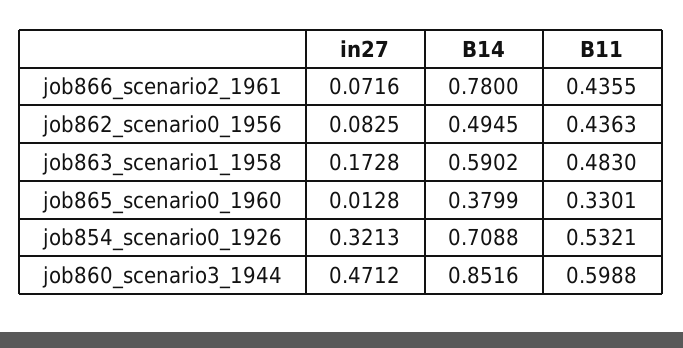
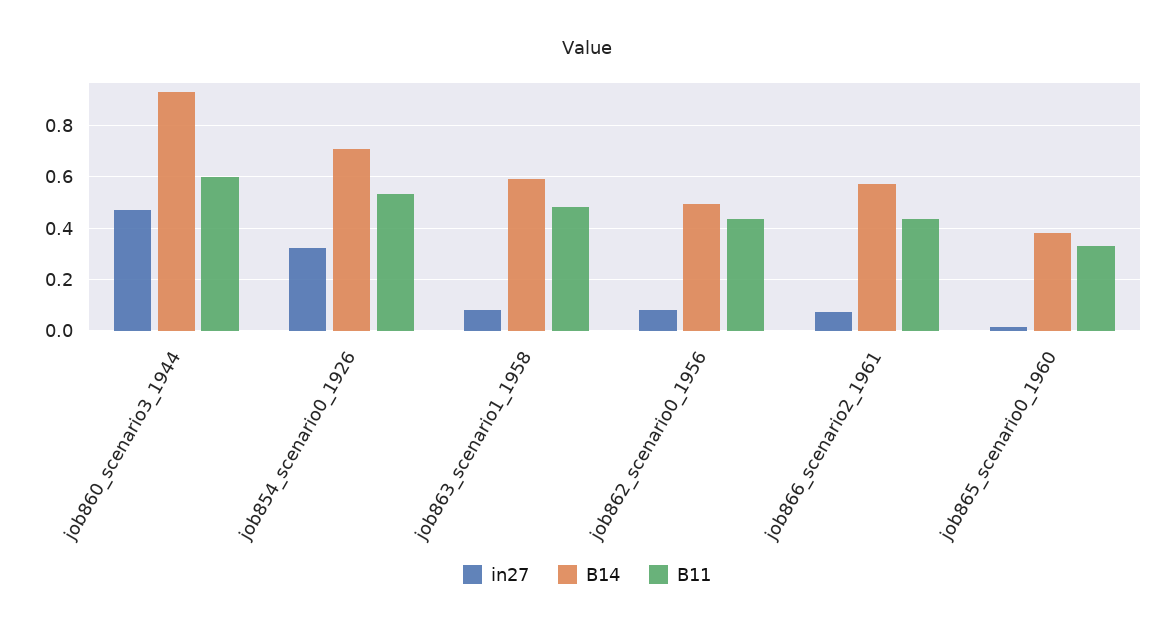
  {
    "in27": {
      "job866_scenario2_1961": 0.0716,
      "job862_scenario0_1956": 0.0825,
-     "job863_scenario1_1958": 0.1728,
+     "job863_scenario1_1958": 0.075,
      "job865_scenario0_1960": 0.0128,
      "job854_scenario0_1926": 0.3213,
      "job860_scenario3_1944": 0.4712
    },
    "B14": {
-     "job866_scenario2_1961": 0.78,
+     "job866_scenario2_1961": 0.575,
      "job862_scenario0_1956": 0.4945,
      "job863_scenario1_1958": 0.5902,
      "job865_scenario0_1960": 0.3799,
      "job854_scenario0_1926": 0.7088,
-     "job860_scenario3_1944": 0.8516
+     "job860_scenario3_1944": 0.925
    },
    "B11": {
      "job866_scenario2_1961": 0.4355,
      "job862_scenario0_1956": 0.4363,
      "job863_scenario1_1958": 0.483,
      "job865_scenario0_1960": 0.3301,
      "job854_scenario0_1926": 0.5321,
      "job860_scenario3_1944": 0.5988
    }
  }

